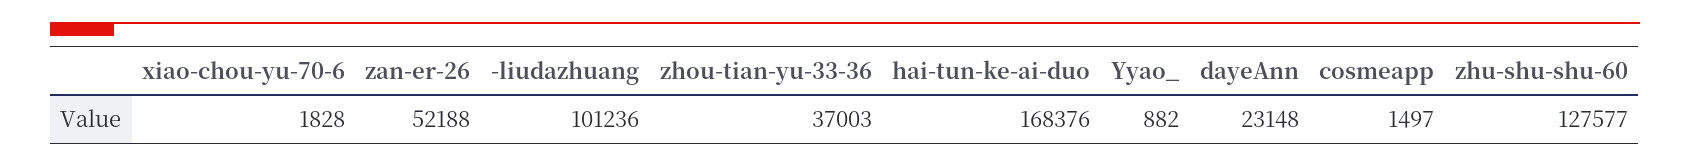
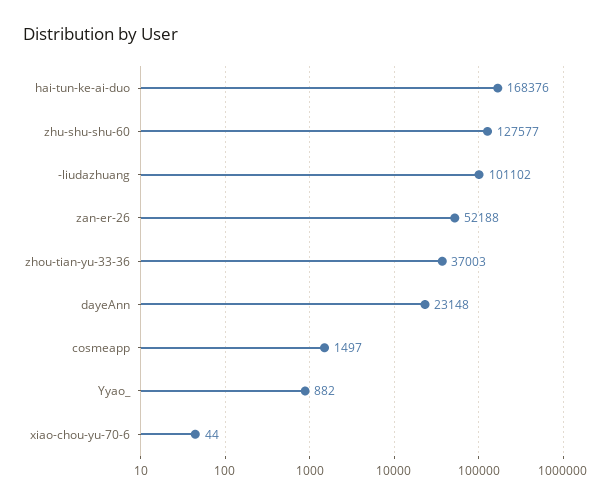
  {
-   "xiao-chou-yu-70-6": 1828,
+   "xiao-chou-yu-70-6": 44,
    "zan-er-26": 52188,
-   "-liudazhuang": 101236,
+   "-liudazhuang": 101102,
    "zhou-tian-yu-33-36": 37003,
    "hai-tun-ke-ai-duo": 168376,
    "Yyao_": 882,
    "dayeAnn": 23148,
    "cosmeapp": 1497,
    "zhu-shu-shu-60": 127577
  }

